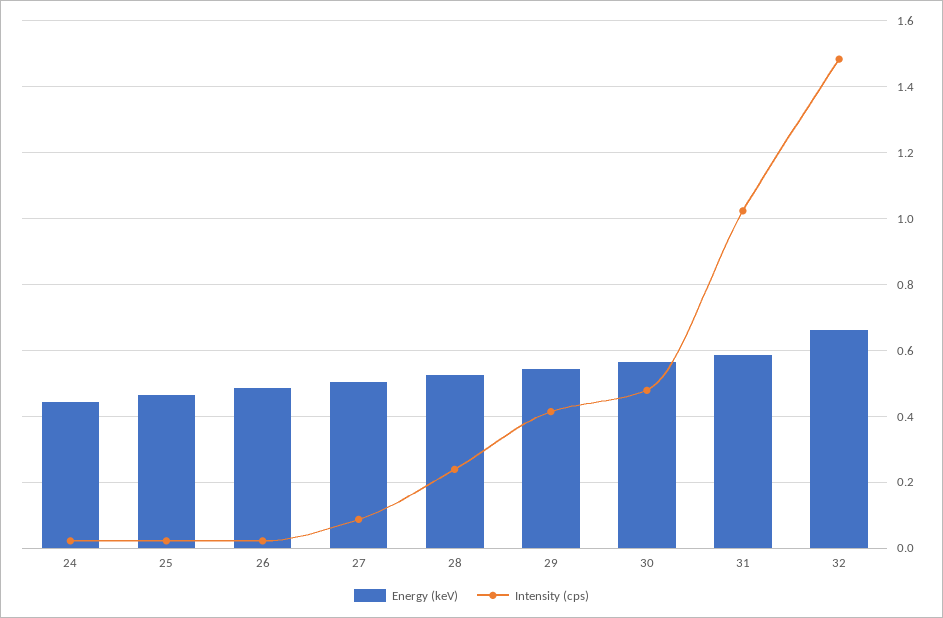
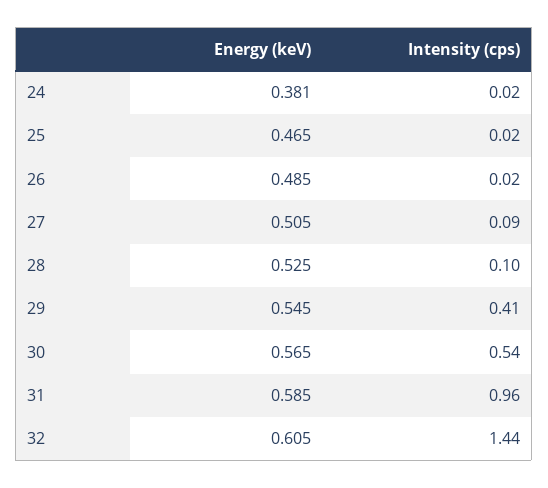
  {
    "Energy (keV)": {
-     "24": 0.44,
+     "24": 0.381,
      "25": 0.465,
      "26": 0.485,
      "27": 0.505,
      "28": 0.525,
      "29": 0.545,
      "30": 0.565,
      "31": 0.585,
-     "32": 0.66
+     "32": 0.605
    },
    "Intensity (cps)": {
      "24": 0.02,
      "25": 0.02,
      "26": 0.02,
      "27": 0.09,
-     "28": 0.24,
+     "28": 0.1,
      "29": 0.41,
-     "30": 0.48,
+     "30": 0.54,
-     "31": 1.02,
+     "31": 0.96,
-     "32": 1.48
+     "32": 1.44
    }
  }

